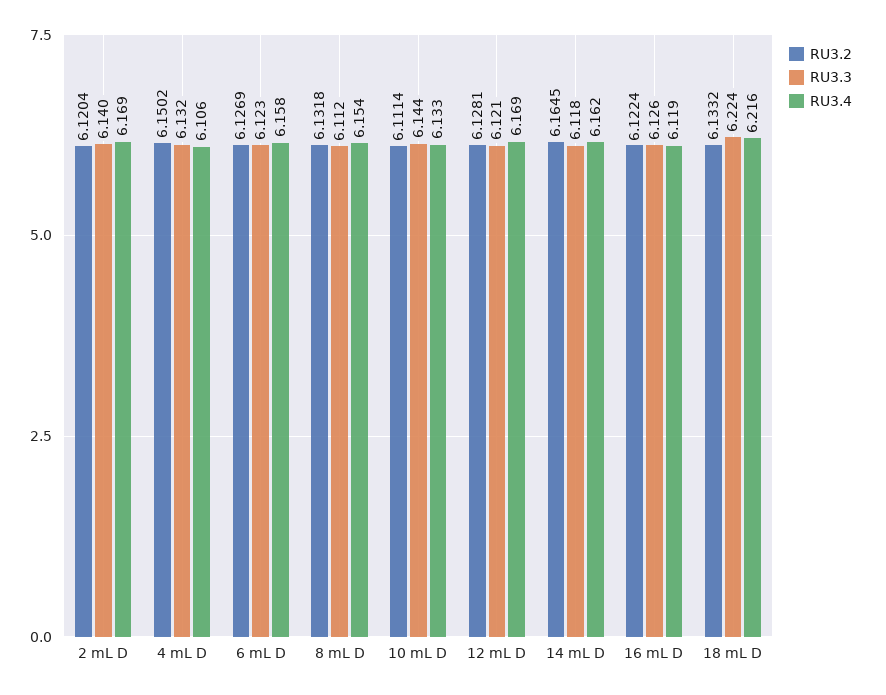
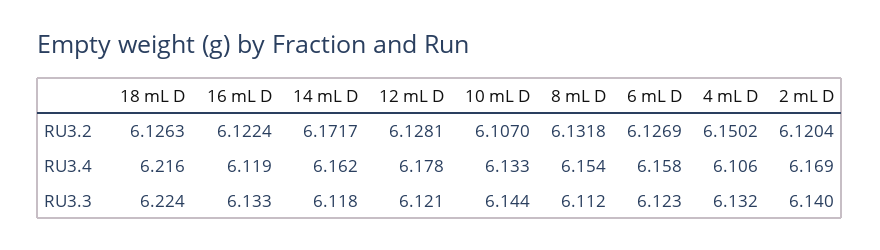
  {
    "RU3.2": {
      "2 mL D": 6.1204,
      "4 mL D": 6.1502,
      "6 mL D": 6.1269,
      "8 mL D": 6.1318,
-     "10 mL D": 6.1114,
+     "10 mL D": 6.107,
      "12 mL D": 6.1281,
-     "14 mL D": 6.1645,
+     "14 mL D": 6.1717,
      "16 mL D": 6.1224,
-     "18 mL D": 6.1332
+     "18 mL D": 6.1263
    },
    "RU3.3": {
      "2 mL D": 6.14,
      "4 mL D": 6.132,
      "6 mL D": 6.123,
      "8 mL D": 6.112,
      "10 mL D": 6.144,
      "12 mL D": 6.121,
      "14 mL D": 6.118,
-     "16 mL D": 6.126,
+     "16 mL D": 6.133,
      "18 mL D": 6.224
    },
    "RU3.4": {
      "2 mL D": 6.169,
      "4 mL D": 6.106,
      "6 mL D": 6.158,
      "8 mL D": 6.154,
      "10 mL D": 6.133,
-     "12 mL D": 6.169,
+     "12 mL D": 6.178,
      "14 mL D": 6.162,
      "16 mL D": 6.119,
      "18 mL D": 6.216
    }
  }

